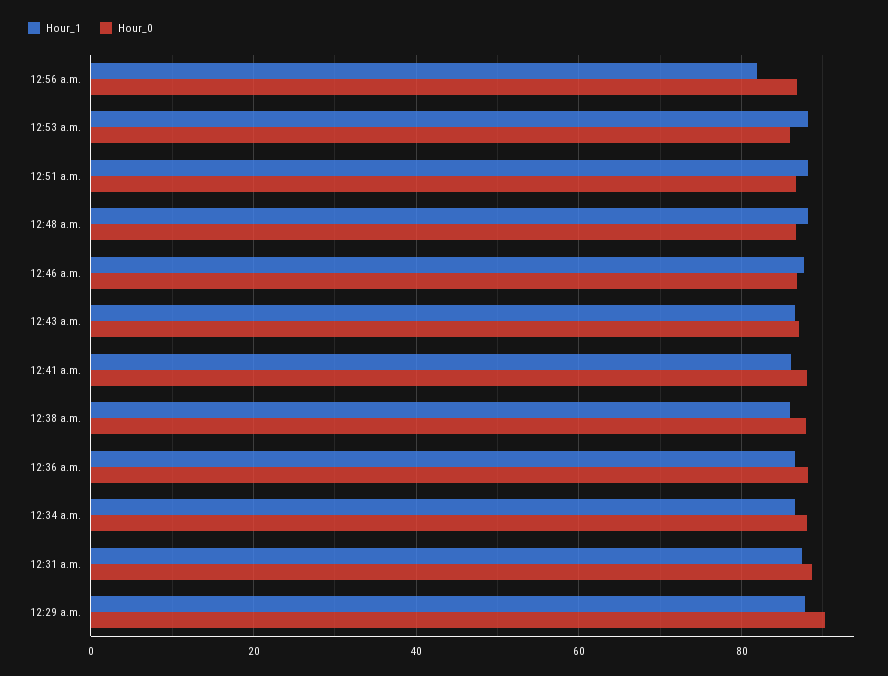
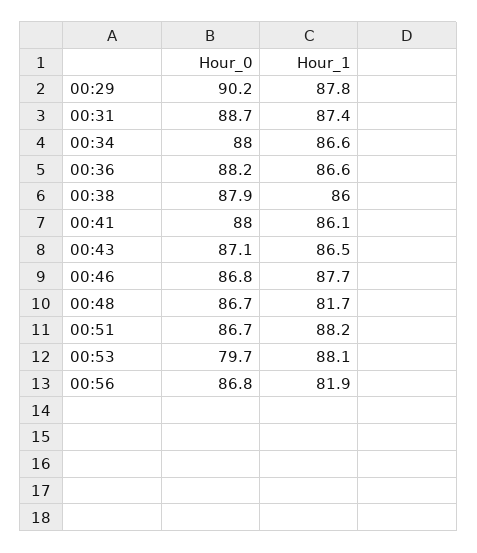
  {
    "Hour_1": {
      "12:56 a.m.": 81.9,
      "12:53 a.m.": 88.1,
      "12:51 a.m.": 88.2,
-     "12:48 a.m.": 88,
+     "12:48 a.m.": 81.7,
      "12:46 a.m.": 87.7,
      "12:43 a.m.": 86.5,
      "12:41 a.m.": 86.1,
      "12:38 a.m.": 86,
      "12:36 a.m.": 86.6,
      "12:34 a.m.": 86.6,
      "12:31 a.m.": 87.4,
      "12:29 a.m.": 87.8
    },
    "Hour_0": {
      "12:56 a.m.": 86.8,
-     "12:53 a.m.": 86,
+     "12:53 a.m.": 79.7,
      "12:51 a.m.": 86.7,
      "12:48 a.m.": 86.7,
      "12:46 a.m.": 86.8,
      "12:43 a.m.": 87.1,
      "12:41 a.m.": 88,
      "12:38 a.m.": 87.9,
      "12:36 a.m.": 88.2,
      "12:34 a.m.": 88,
      "12:31 a.m.": 88.7,
      "12:29 a.m.": 90.2
    }
  }

